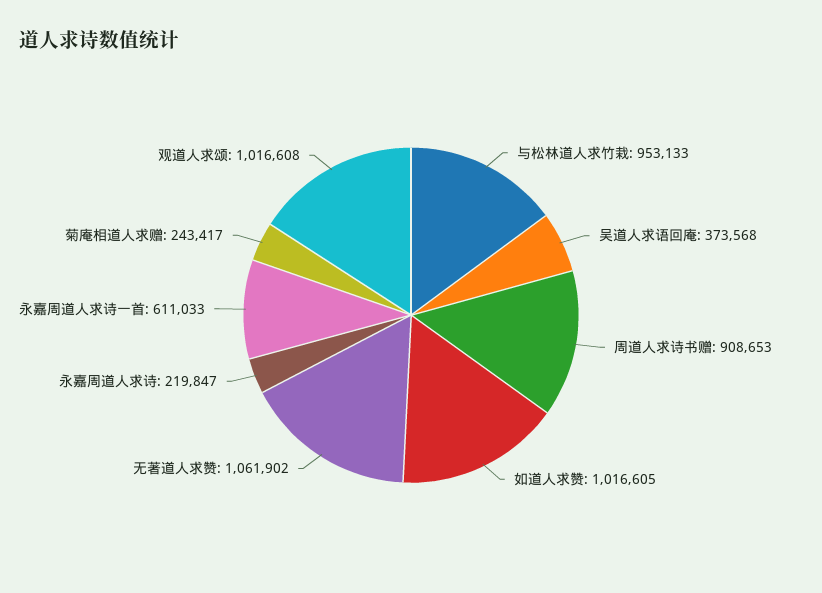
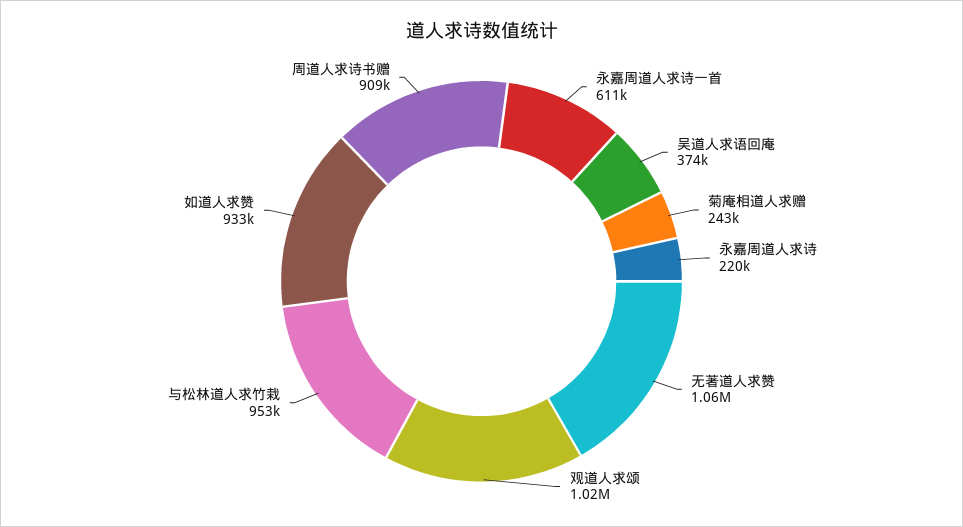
  {
    "与松林道人求竹栽": 953133,
    "吴道人求语回庵": 373568,
    "周道人求诗书赠": 908653,
-   "如道人求赞": 1016605,
+   "如道人求赞": 933000,
    "无著道人求赞": 1061902,
    "永嘉周道人求诗": 219847,
    "永嘉周道人求诗一首": 611033,
    "菊庵相道人求赠": 243417,
    "观道人求颂": 1016608
  }

